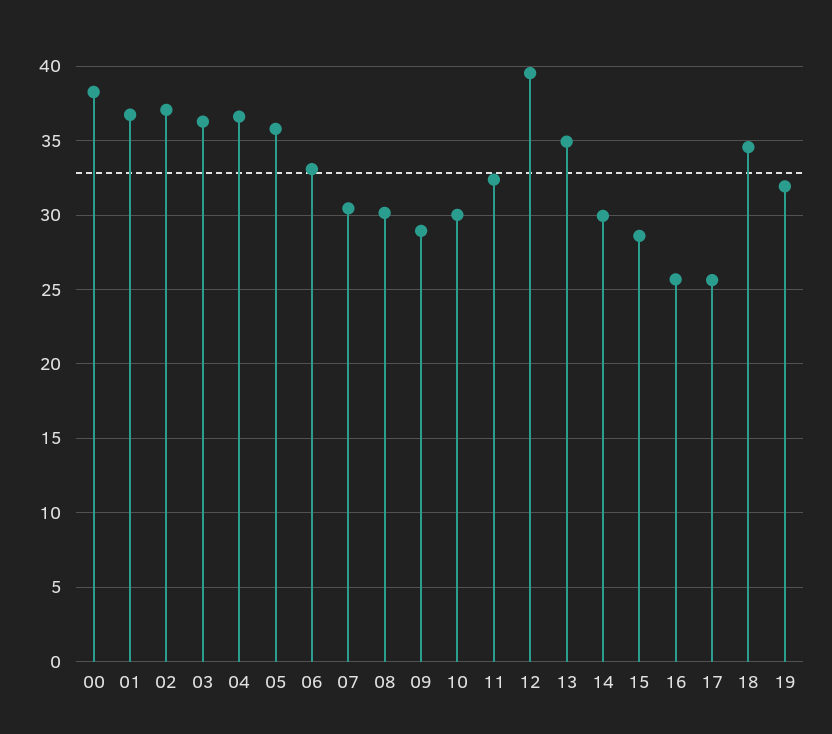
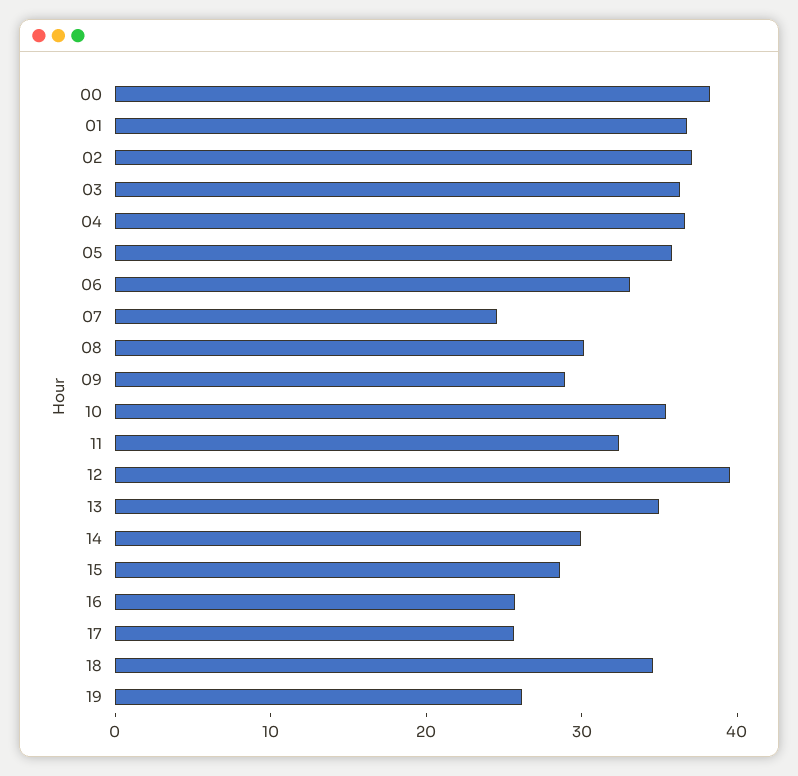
  {
    "00": 38.5,
    "01": 37,
    "02": 37,
    "03": 36.5,
    "04": 36.5,
    "05": 36,
    "06": 33,
-   "07": 30.5,
+   "07": 24,
    "08": 30,
    "09": 29,
-   "10": 30,
+   "10": 36,
    "11": 32.5,
    "12": 39.5,
    "13": 35,
    "14": 30,
    "15": 28.5,
    "16": 25.5,
    "17": 25.5,
    "18": 34.5,
-   "19": 32
+   "19": 26
  }

